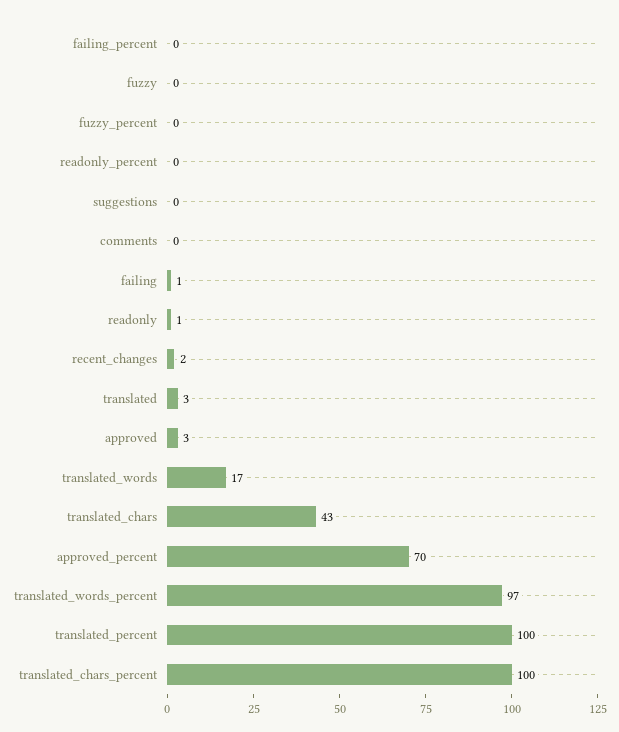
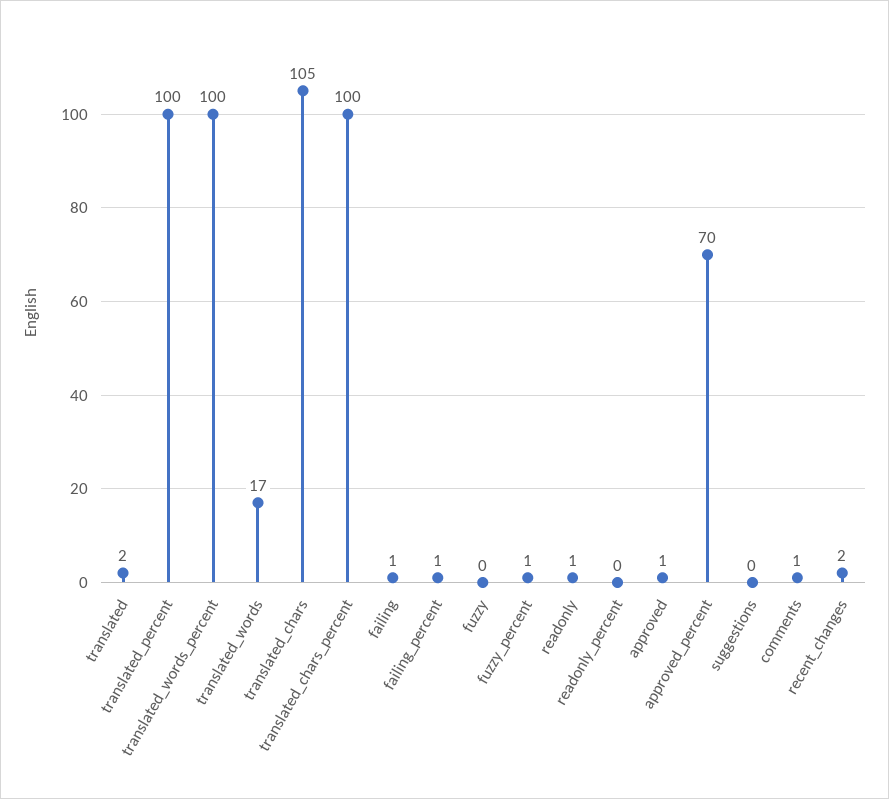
  {
-   "failing_percent": 0,
+   "failing_percent": 1,
    "fuzzy": 0,
-   "fuzzy_percent": 0,
+   "fuzzy_percent": 1,
    "readonly_percent": 0,
    "suggestions": 0,
-   "comments": 0,
+   "comments": 1,
    "failing": 1,
    "readonly": 1,
    "recent_changes": 2,
-   "translated": 3,
+   "translated": 2,
-   "approved": 3,
+   "approved": 1,
    "translated_words": 17,
-   "translated_chars": 43,
+   "translated_chars": 105,
    "approved_percent": 70,
-   "translated_words_percent": 97,
+   "translated_words_percent": 100,
    "translated_percent": 100,
    "translated_chars_percent": 100
  }

